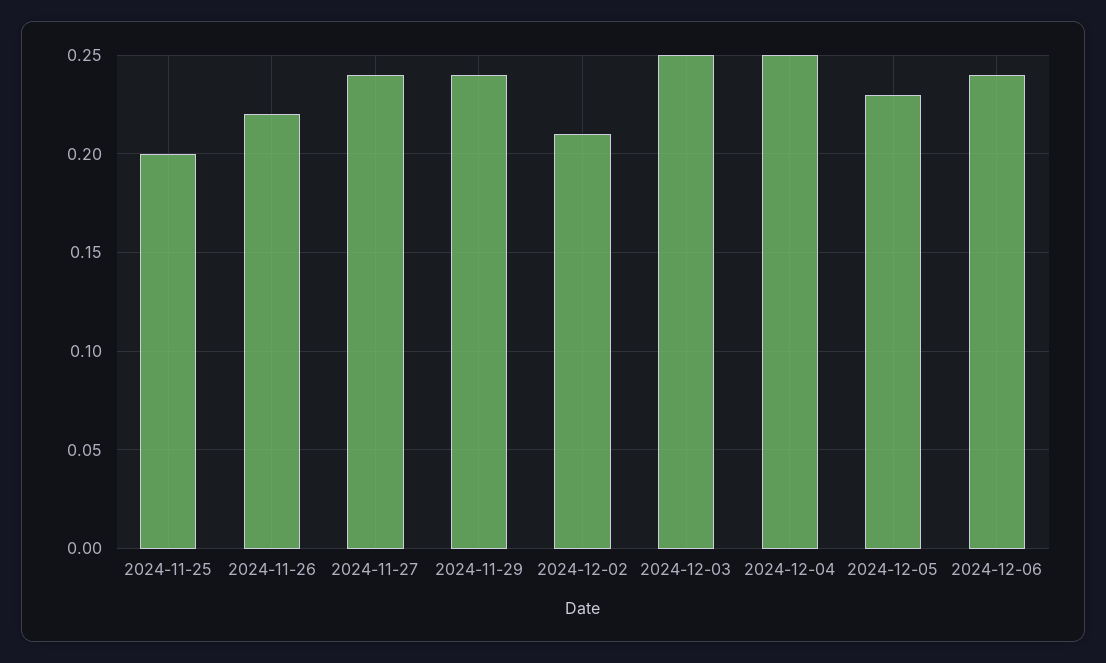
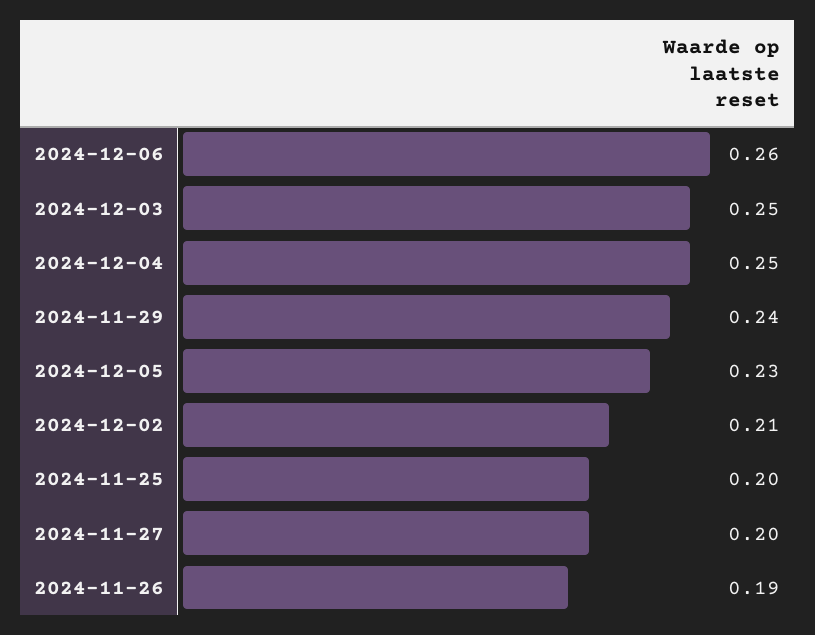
  {
    "2024-11-25": 0.2,
-   "2024-11-26": 0.22,
+   "2024-11-26": 0.19,
-   "2024-11-27": 0.24,
+   "2024-11-27": 0.2,
    "2024-11-29": 0.24,
    "2024-12-02": 0.21,
    "2024-12-03": 0.25,
    "2024-12-04": 0.25,
    "2024-12-05": 0.23,
-   "2024-12-06": 0.24
+   "2024-12-06": 0.26
  }

